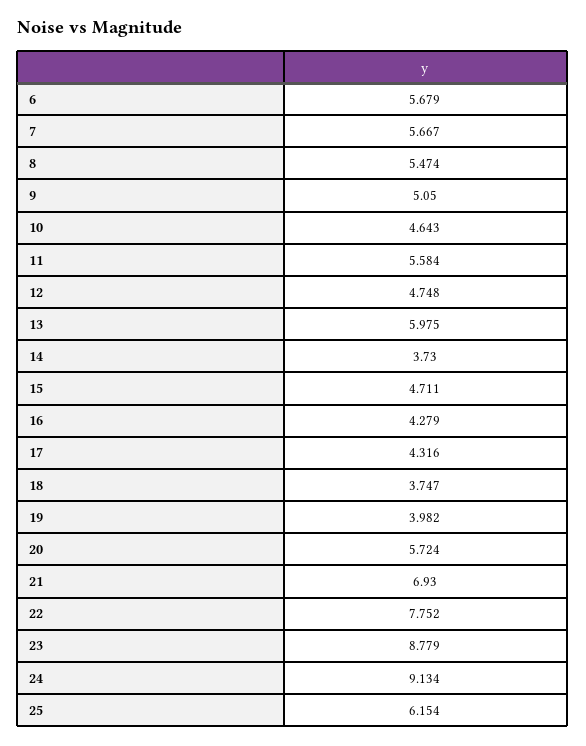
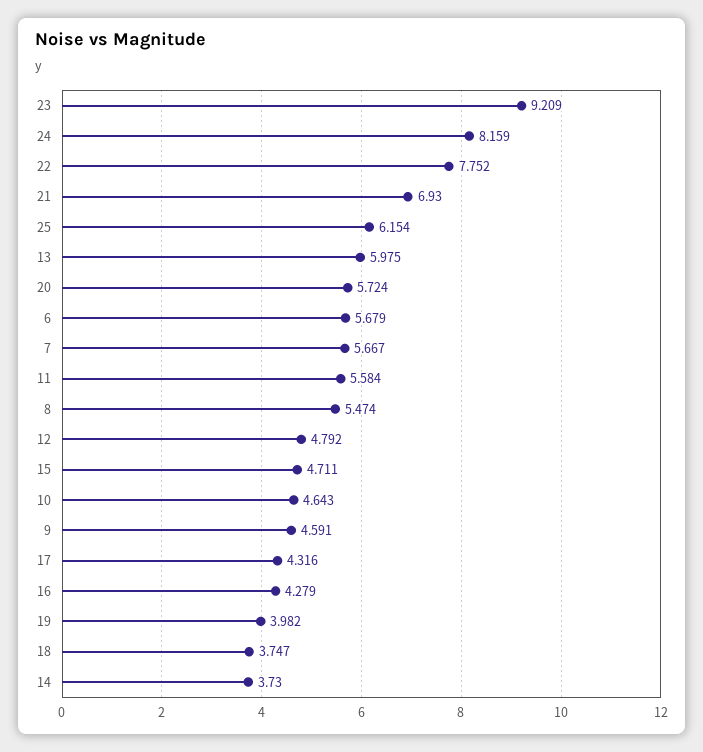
  {
    "6": 5.679,
    "7": 5.667,
    "8": 5.474,
-   "9": 5.05,
+   "9": 4.591,
    "10": 4.643,
    "11": 5.584,
-   "12": 4.748,
+   "12": 4.792,
    "13": 5.975,
    "14": 3.73,
    "15": 4.711,
    "16": 4.279,
    "17": 4.316,
    "18": 3.747,
    "19": 3.982,
    "20": 5.724,
    "21": 6.93,
    "22": 7.752,
-   "23": 8.779,
+   "23": 9.209,
-   "24": 9.134,
+   "24": 8.159,
    "25": 6.154
  }

